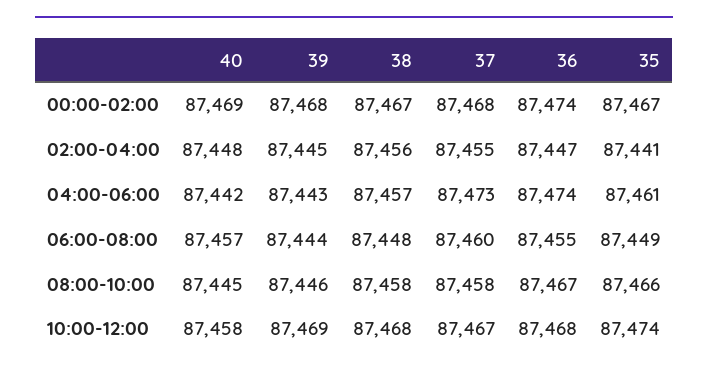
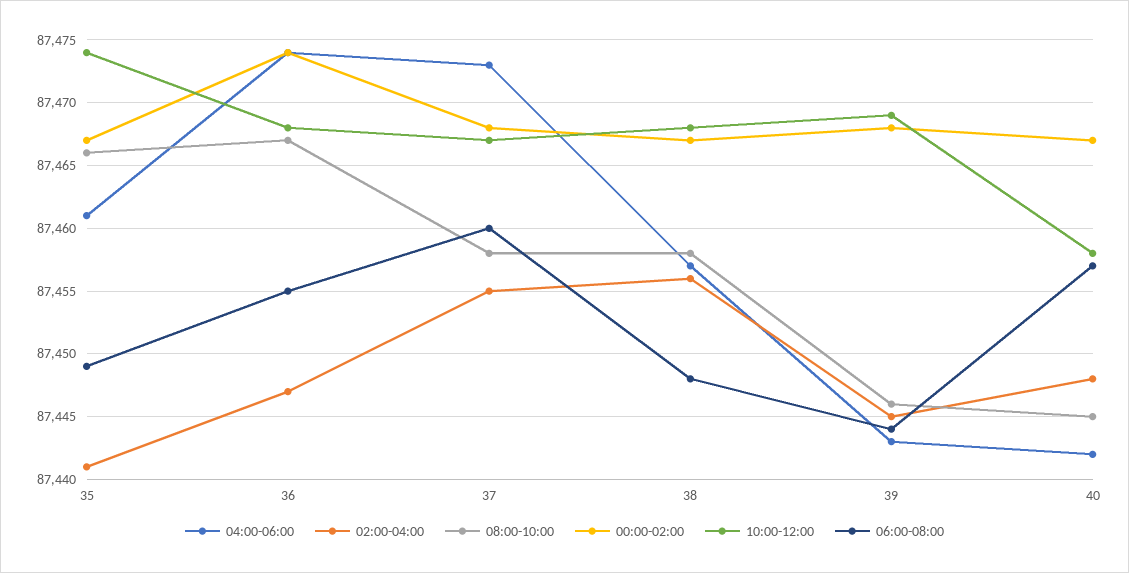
  {
    "00:00-02:00": {
-     "40": 87469,
+     "40": 87467,
      "39": 87468,
      "38": 87467,
      "37": 87468,
      "36": 87474,
      "35": 87467
    },
    "02:00-04:00": {
      "40": 87448,
      "39": 87445,
      "38": 87456,
      "37": 87455,
      "36": 87447,
      "35": 87441
    },
    "04:00-06:00": {
      "40": 87442,
      "39": 87443,
      "38": 87457,
      "37": 87473,
      "36": 87474,
      "35": 87461
    },
    "06:00-08:00": {
      "40": 87457,
      "39": 87444,
      "38": 87448,
      "37": 87460,
      "36": 87455,
      "35": 87449
    },
    "08:00-10:00": {
      "40": 87445,
      "39": 87446,
      "38": 87458,
      "37": 87458,
      "36": 87467,
      "35": 87466
    },
    "10:00-12:00": {
      "40": 87458,
      "39": 87469,
      "38": 87468,
      "37": 87467,
      "36": 87468,
      "35": 87474
    }
  }

